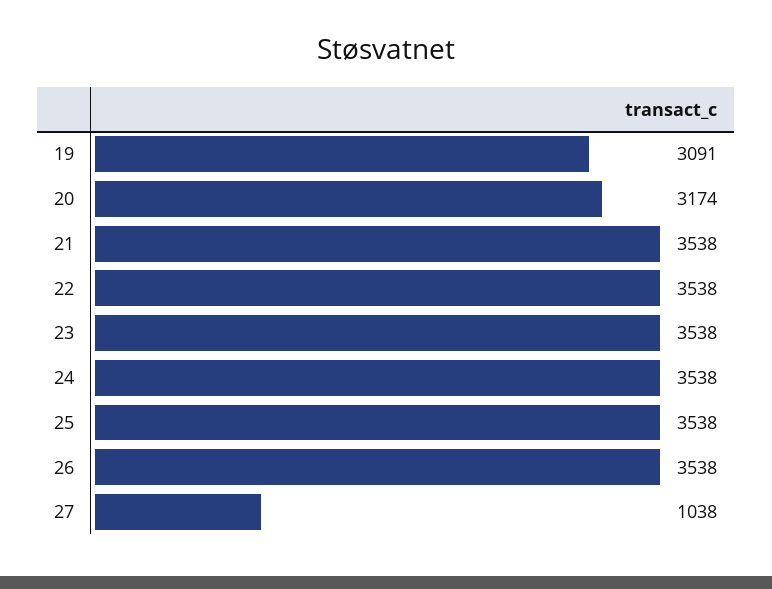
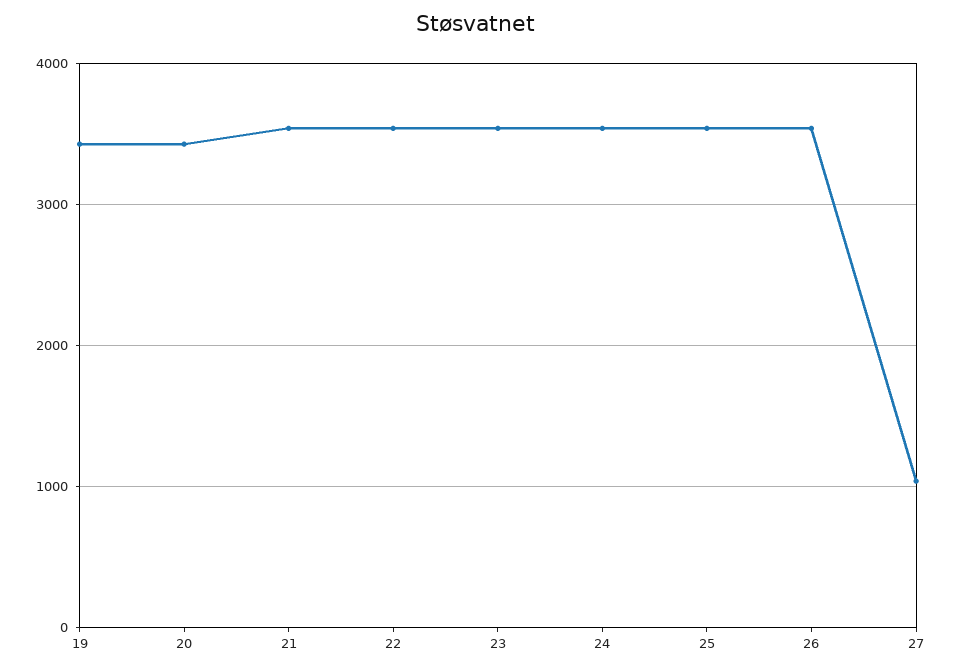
  {
-   "19": 3091,
+   "19": 3400,
-   "20": 3174,
+   "20": 3400,
    "21": 3538,
    "22": 3538,
    "23": 3538,
    "24": 3538,
    "25": 3538,
    "26": 3538,
    "27": 1038
  }

